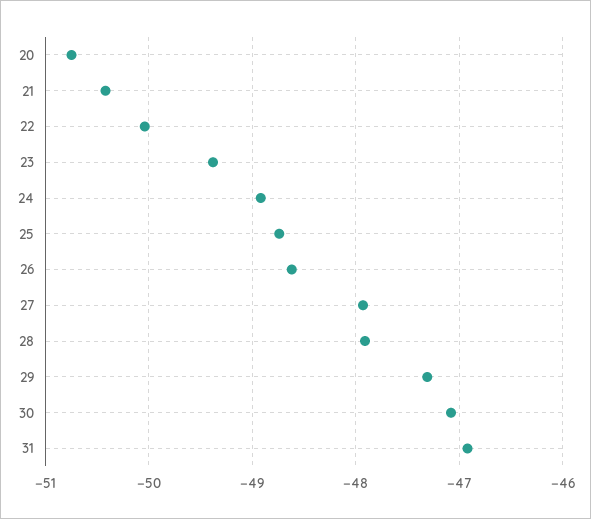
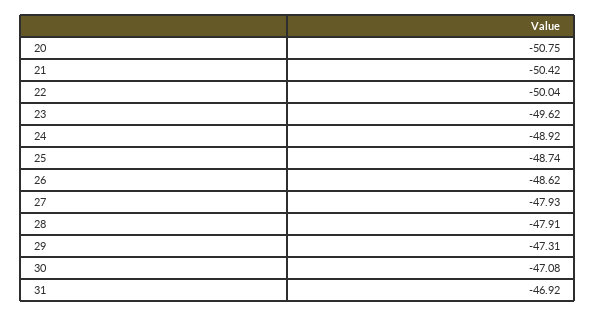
  {
    "20": -50.75,
    "21": -50.42,
    "22": -50.04,
-   "23": -49.4,
+   "23": -49.62,
    "24": -48.92,
    "25": -48.74,
    "26": -48.62,
    "27": -47.93,
    "28": -47.91,
    "29": -47.31,
    "30": -47.08,
    "31": -46.92
  }

